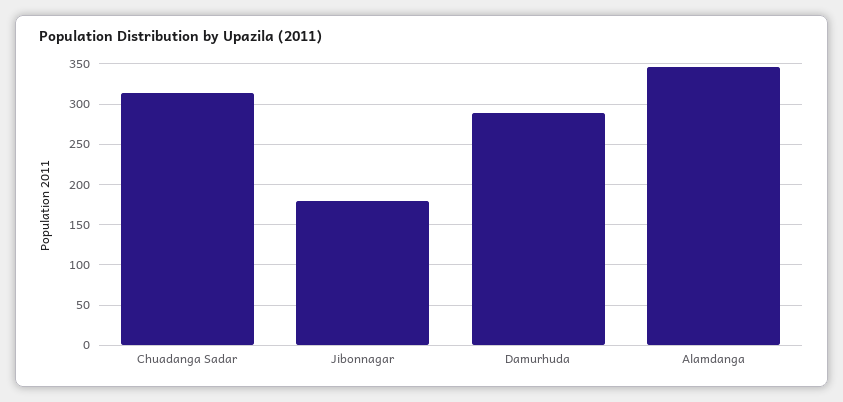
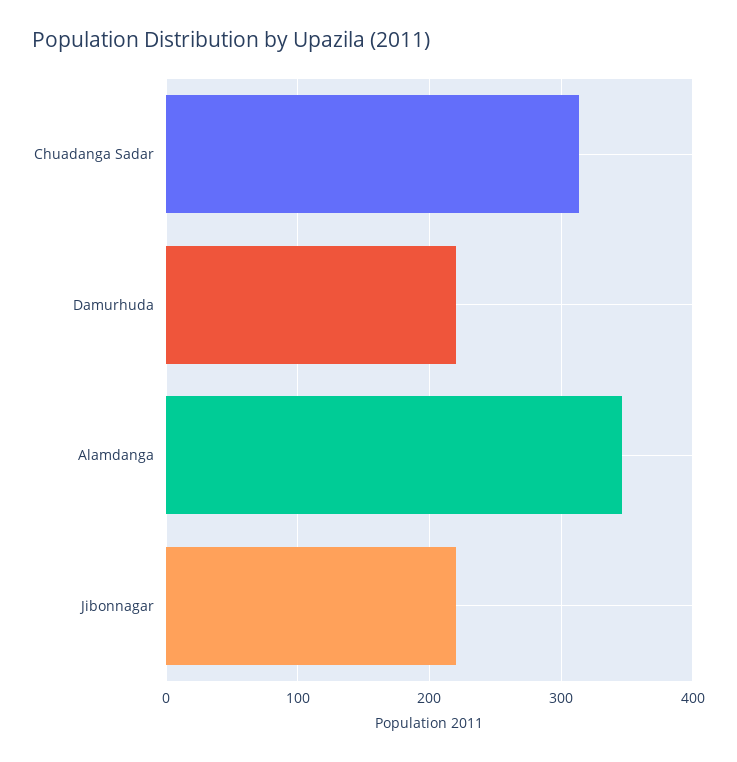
  {
    "Chuadanga Sadar": 310,
-   "Jibonnagar": 180,
+   "Jibonnagar": 220,
-   "Damurhuda": 290,
+   "Damurhuda": 220,
    "Alamdanga": 350
  }

